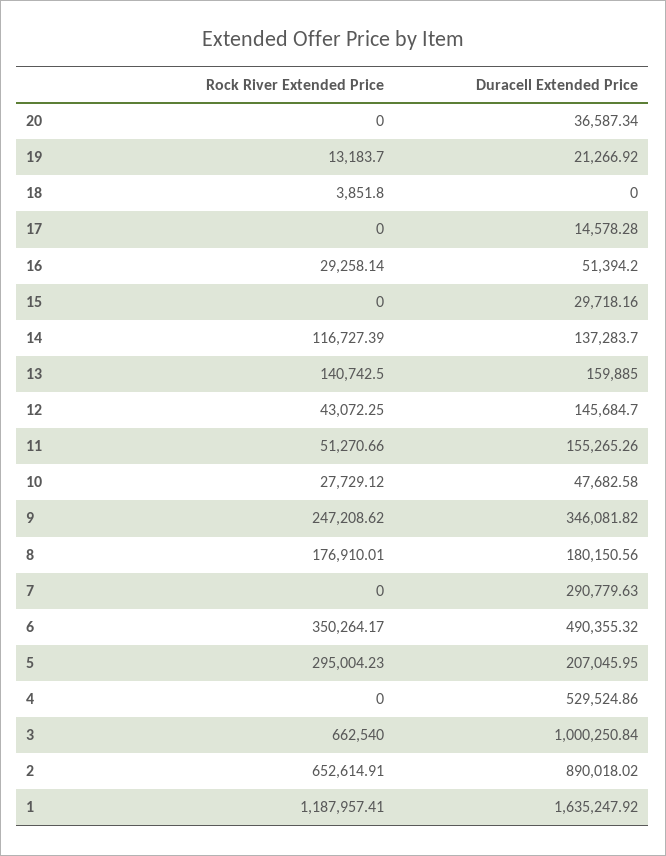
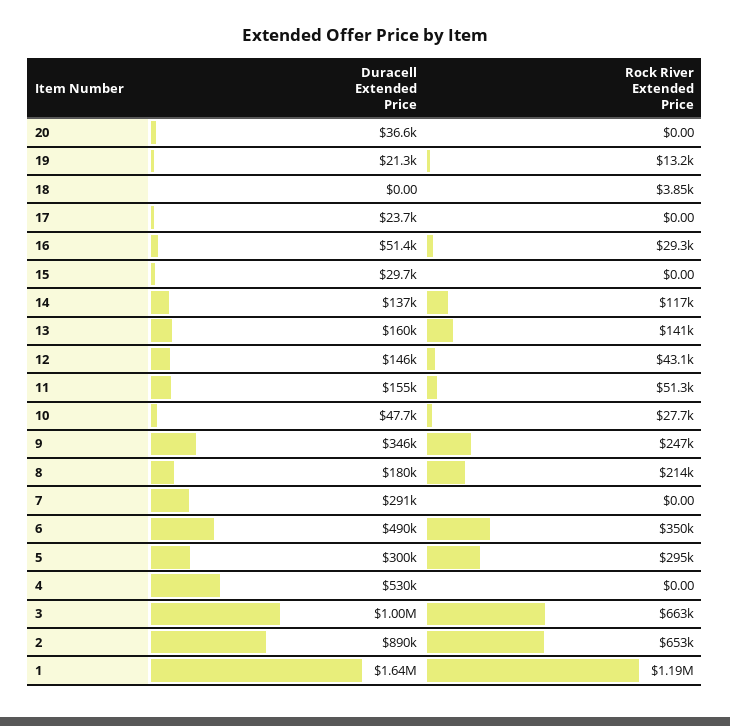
  {
    "Rock River Extended Price": {
      "20": 0,
      "19": 13183.7,
      "18": 3851.8,
      "17": 0,
      "16": 29258.14,
      "15": 0,
      "14": 116727.39,
      "13": 140742.5,
      "12": 43072.25,
      "11": 51270.66,
      "10": 27729.12,
      "9": 247208.62,
-     "8": 176910.01,
+     "8": 214000,
      "7": 0,
      "6": 350264.17,
      "5": 295004.23,
      "4": 0,
      "3": 662540,
      "2": 652614.91,
      "1": 1187957.41
    },
    "Duracell Extended Price": {
      "20": 36587.34,
      "19": 21266.92,
      "18": 0,
-     "17": 14578.28,
+     "17": 23700,
      "16": 51394.2,
      "15": 29718.16,
      "14": 137283.7,
      "13": 159885,
      "12": 145684.7,
      "11": 155265.26,
      "10": 47682.58,
      "9": 346081.82,
      "8": 180150.56,
      "7": 290779.63,
      "6": 490355.32,
-     "5": 207045.95,
+     "5": 300000,
      "4": 529524.86,
      "3": 1000250.84,
      "2": 890018.02,
      "1": 1635247.92
    }
  }

